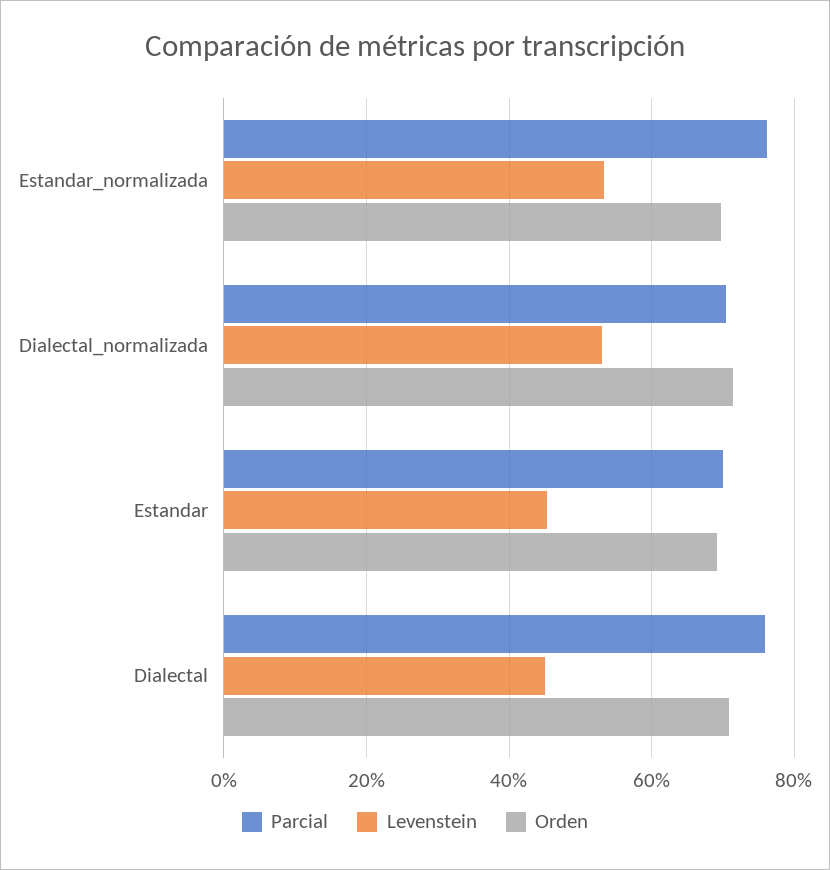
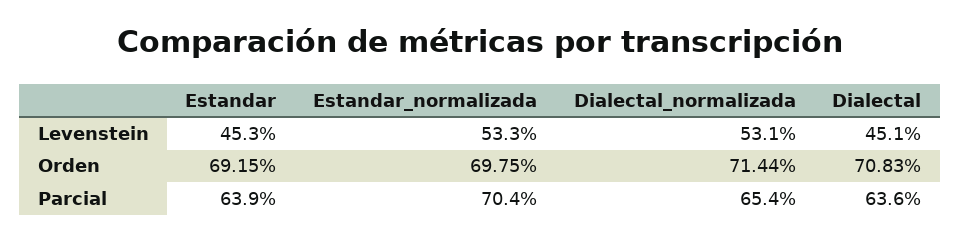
  {
    "Parcial": {
-     "Estandar_normalizada": 76,
+     "Estandar_normalizada": 70.4,
-     "Dialectal_normalizada": 70,
+     "Dialectal_normalizada": 65.4,
-     "Estandar": 70,
+     "Estandar": 63.9,
-     "Dialectal": 76
+     "Dialectal": 63.6
    },
    "Levenstein": {
      "Estandar_normalizada": 53.3,
      "Dialectal_normalizada": 53.1,
      "Estandar": 45.3,
      "Dialectal": 45.1
    },
    "Orden": {
      "Estandar_normalizada": 69.75,
      "Dialectal_normalizada": 71.44,
      "Estandar": 69.15,
      "Dialectal": 70.83
    }
  }

